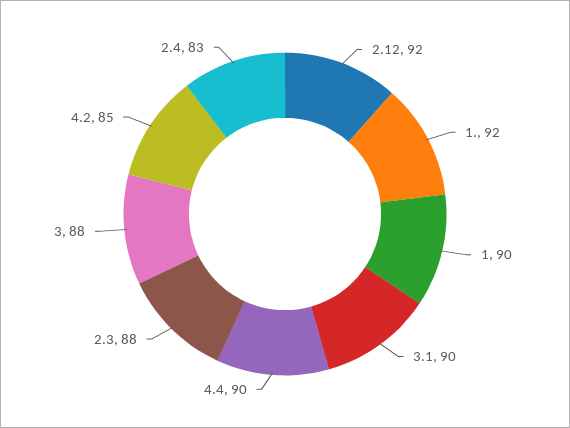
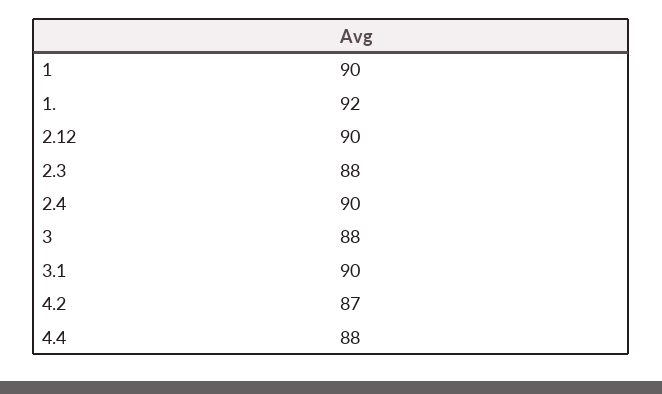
  {
-   "2.12": 92,
+   "2.12": 90,
    "1.": 92,
    "1": 90,
    "3.1": 90,
-   "4.4": 90,
+   "4.4": 88,
    "2.3": 88,
    "3": 88,
-   "4.2": 85,
+   "4.2": 87,
-   "2.4": 83
+   "2.4": 90
  }

